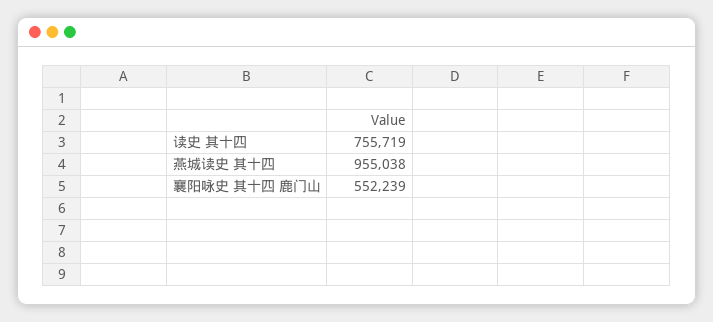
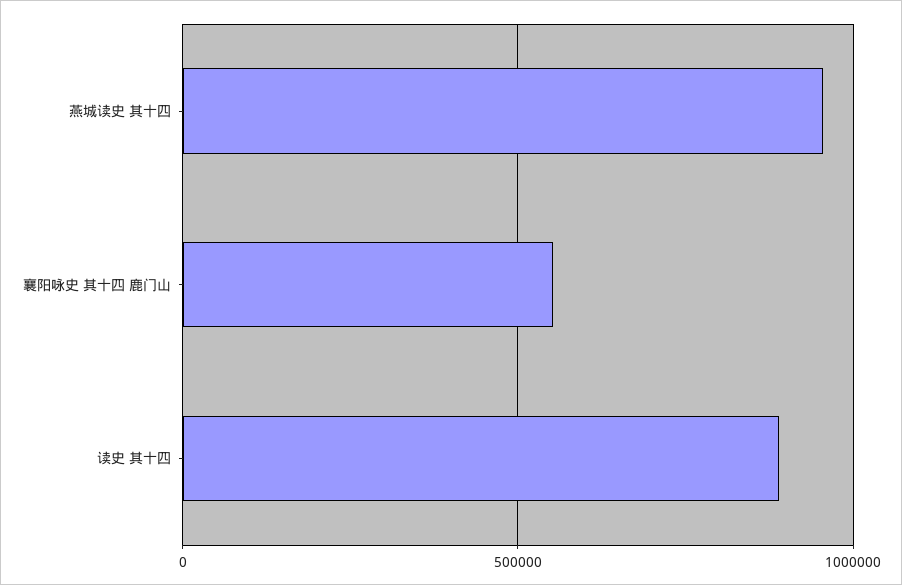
  {
-   "读史 其十四": 755719,
+   "读史 其十四": 900000,
    "燕城读史 其十四": 955038,
    "襄阳咏史 其十四 鹿门山": 552239
  }

